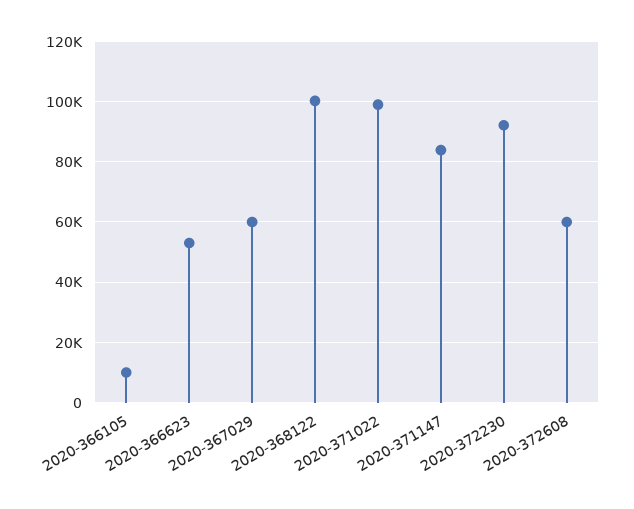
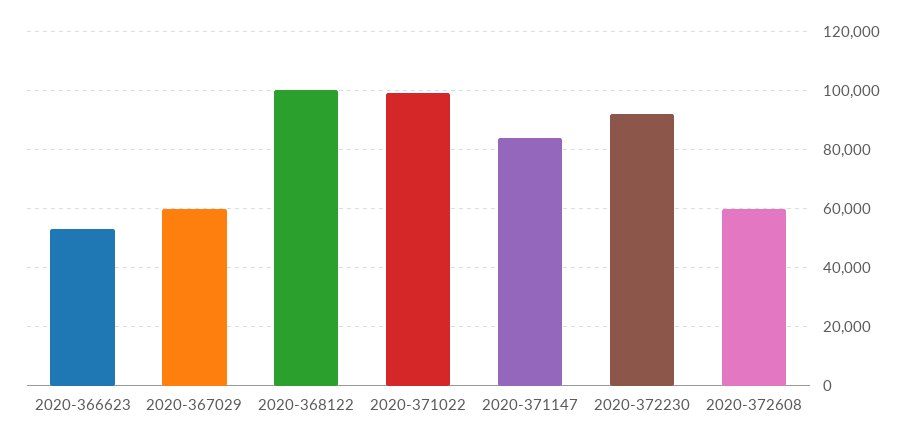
  {
-   "2020-366105": 10000,
    "2020-366623": 54000,
    "2020-367029": 60000,
    "2020-368122": 100000,
    "2020-371022": 100000,
    "2020-371147": 84000,
    "2020-372230": 92000,
    "2020-372608": 60000
  }

